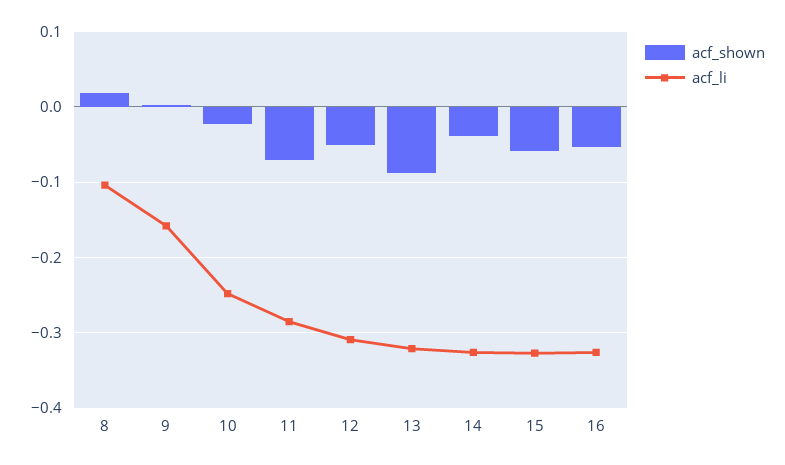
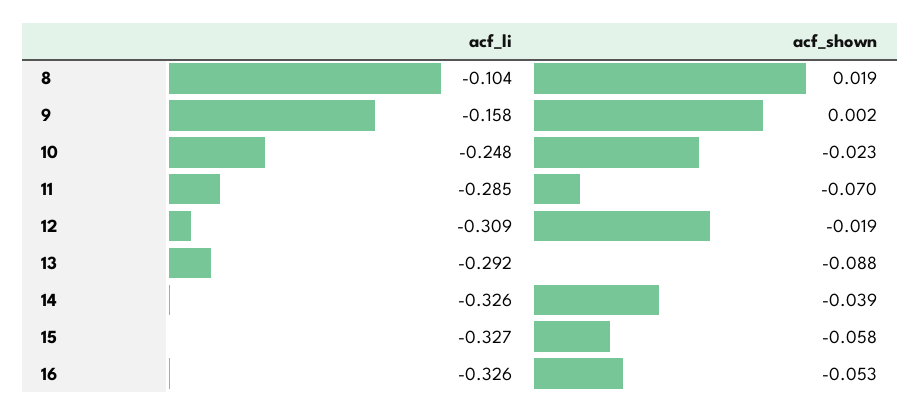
  {
    "acf_shown": {
      "8": 0.019,
      "9": 0.002,
      "10": -0.023,
      "11": -0.07,
-     "12": -0.05,
+     "12": -0.019,
      "13": -0.088,
      "14": -0.039,
      "15": -0.058,
      "16": -0.053
    },
    "acf_li": {
      "8": -0.104,
      "9": -0.158,
      "10": -0.248,
      "11": -0.285,
      "12": -0.309,
-     "13": -0.32,
+     "13": -0.292,
      "14": -0.326,
      "15": -0.327,
      "16": -0.326
    }
  }

